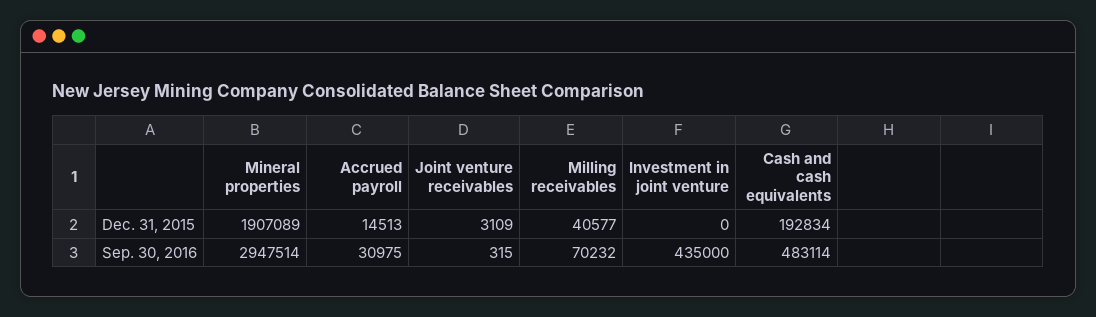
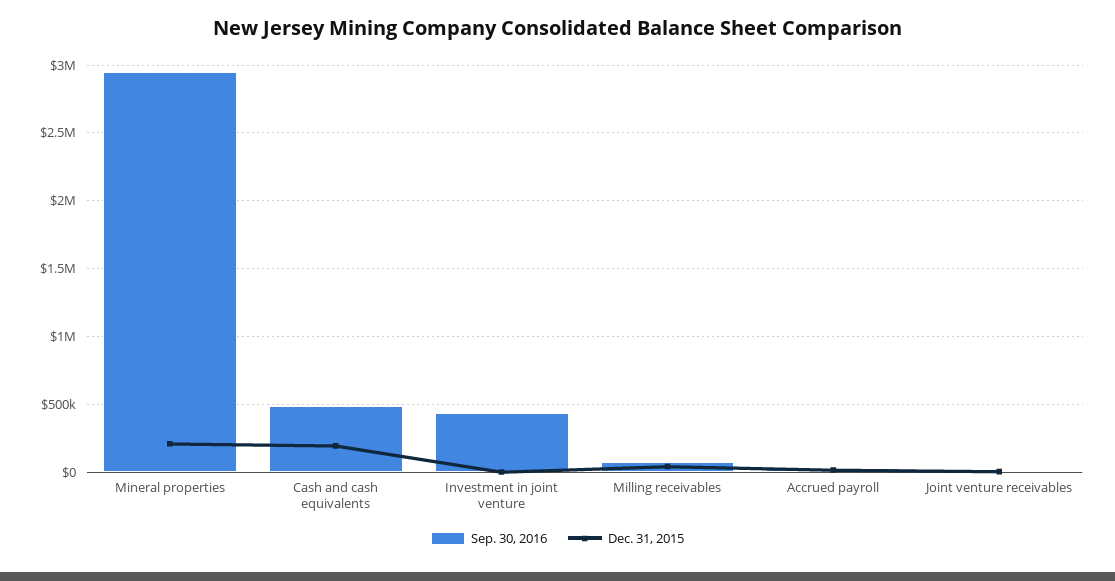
  {
    "Dec. 31, 2015": {
-     "Mineral properties": 1907089,
+     "Mineral properties": 200000,
      "Accrued payroll": 14513,
      "Joint venture receivables": 3109,
      "Milling receivables": 40577,
      "Investment in joint venture": 0,
      "Cash and cash equivalents": 192834
    },
    "Sep. 30, 2016": {
      "Mineral properties": 2947514,
      "Accrued payroll": 30975,
      "Joint venture receivables": 315,
      "Milling receivables": 70232,
      "Investment in joint venture": 435000,
      "Cash and cash equivalents": 483114
    }
  }

